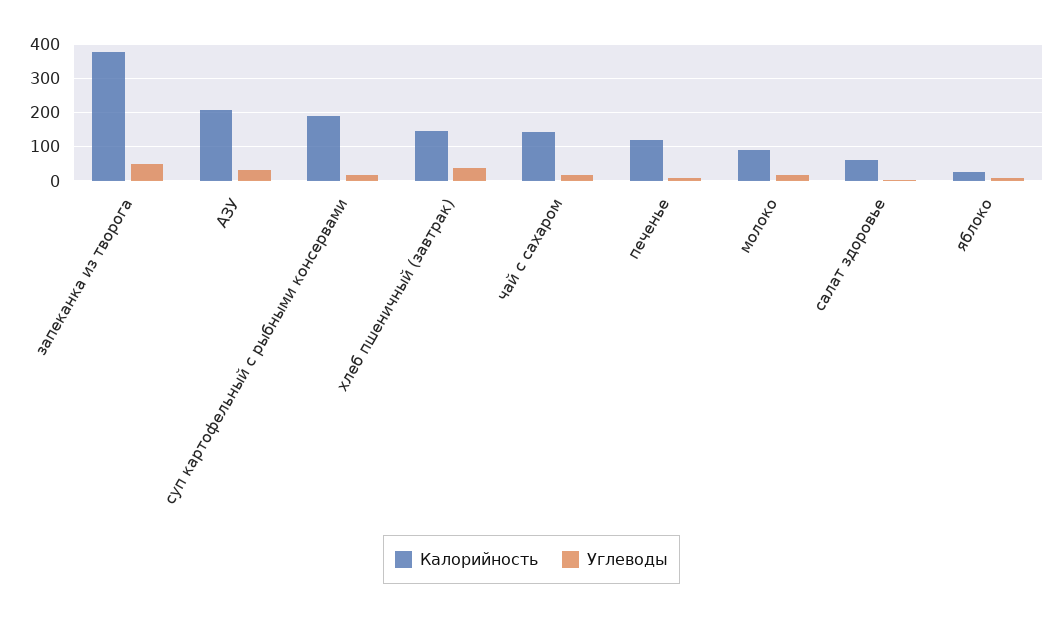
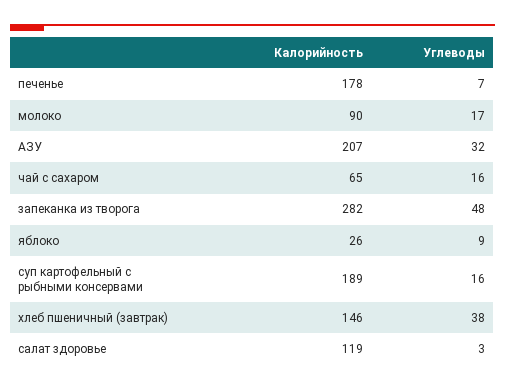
  {
    "Калорийность": {
-     "запеканка из творога": 380,
+     "запеканка из творога": 282,
      "АЗУ": 207,
      "суп картофельный с рыбными консервами": 189,
      "хлеб пшеничный (завтрак)": 146,
-     "чай с сахаром": 140,
+     "чай с сахаром": 65,
-     "печенье": 120,
+     "печенье": 178,
      "молоко": 90,
-     "салат здоровье": 60,
+     "салат здоровье": 119,
      "яблоко": 26
    },
    "Углеводы": {
      "запеканка из творога": 48,
      "АЗУ": 32,
      "суп картофельный с рыбными консервами": 16,
      "хлеб пшеничный (завтрак)": 38,
      "чай с сахаром": 16,
      "печенье": 7,
      "молоко": 17,
      "салат здоровье": 3,
      "яблоко": 9
    }
  }

